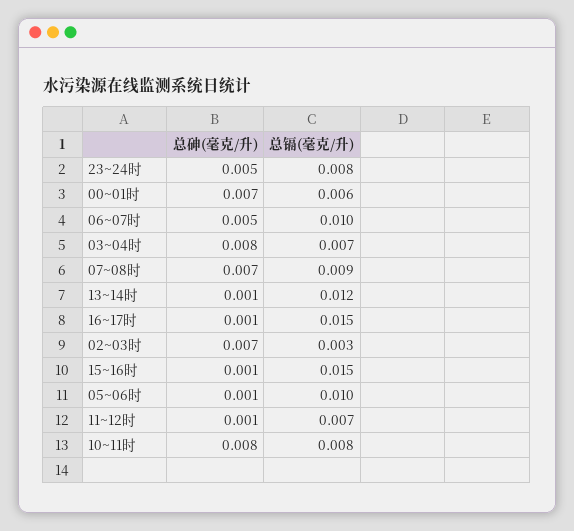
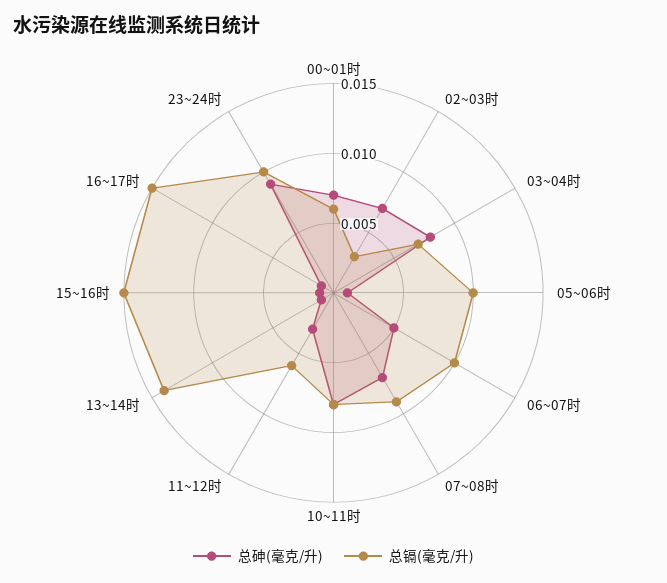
  {
    "总砷(毫克/升)": {
-     "23~24时": 0.005,
+     "23~24时": 0.009,
      "00~01时": 0.007,
      "06~07时": 0.005,
      "03~04时": 0.008,
      "07~08时": 0.007,
      "13~14时": 0.001,
      "16~17时": 0.001,
      "02~03时": 0.007,
      "15~16时": 0.001,
      "05~06时": 0.001,
-     "11~12时": 0.001,
+     "11~12时": 0.003,
      "10~11时": 0.008
    },
    "总镉(毫克/升)": {
-     "23~24时": 0.008,
+     "23~24时": 0.01,
      "00~01时": 0.006,
      "06~07时": 0.01,
      "03~04时": 0.007,
      "07~08时": 0.009,
-     "13~14时": 0.012,
+     "13~14时": 0.014,
      "16~17时": 0.015,
      "02~03时": 0.003,
      "15~16时": 0.015,
      "05~06时": 0.01,
-     "11~12时": 0.007,
+     "11~12时": 0.006,
      "10~11时": 0.008
    }
  }

